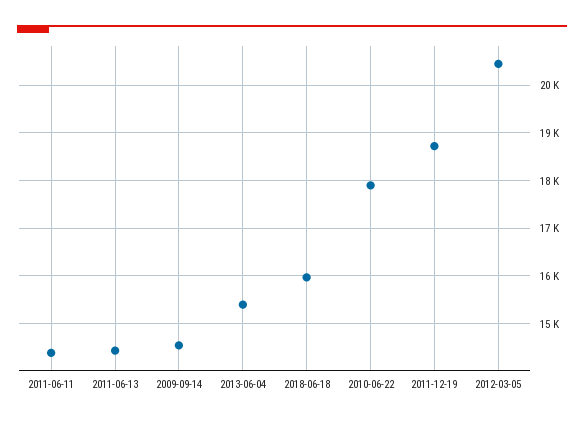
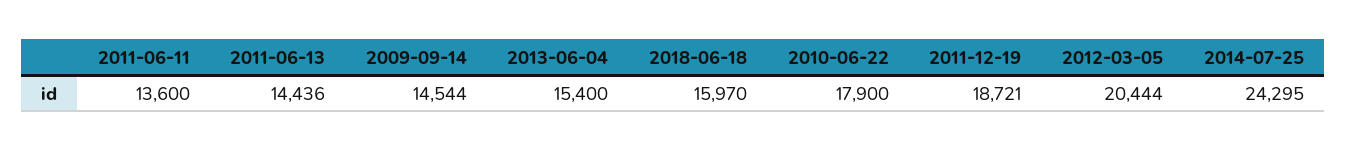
  {
-   "2011-06-11": 14400,
+   "2011-06-11": 13600,
    "2011-06-13": 14436,
    "2009-09-14": 14544,
    "2013-06-04": 15400,
    "2018-06-18": 15970,
    "2010-06-22": 17900,
    "2011-12-19": 18721,
-   "2012-03-05": 20444
+   "2012-03-05": 20444,
+   "2014-07-25": 24295
  }

